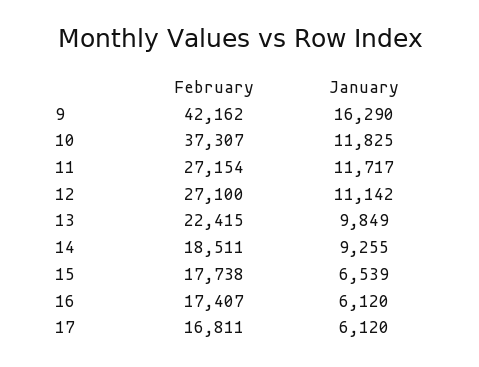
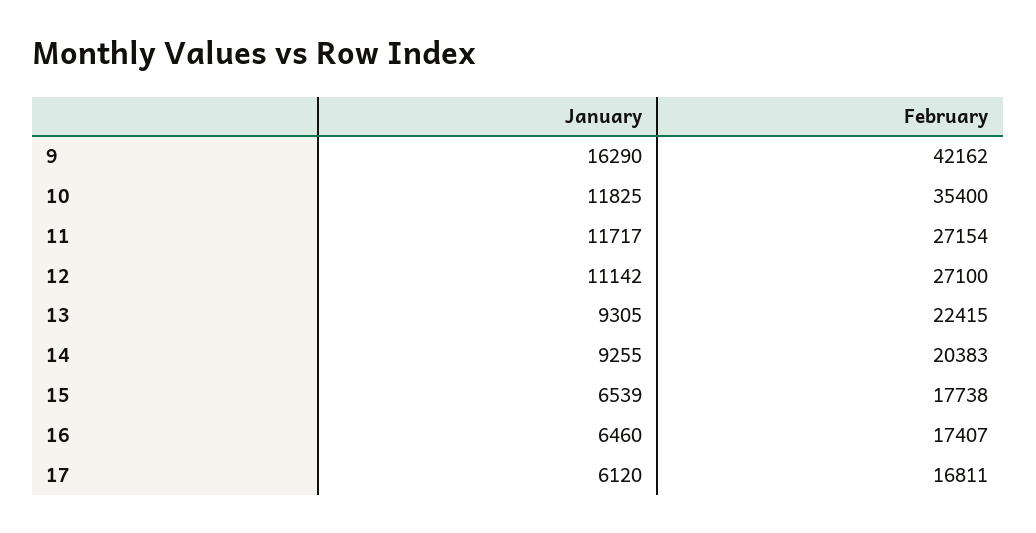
  {
    "February": {
      "9": 42162,
-     "10": 37307,
+     "10": 35400,
      "11": 27154,
      "12": 27100,
      "13": 22415,
-     "14": 18511,
+     "14": 20383,
      "15": 17738,
      "16": 17407,
      "17": 16811
    },
    "January": {
      "9": 16290,
      "10": 11825,
      "11": 11717,
      "12": 11142,
-     "13": 9849,
+     "13": 9305,
      "14": 9255,
      "15": 6539,
-     "16": 6120,
+     "16": 6460,
      "17": 6120
    }
  }

